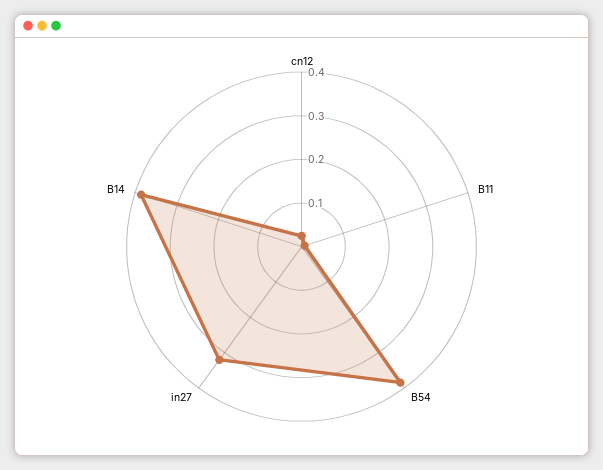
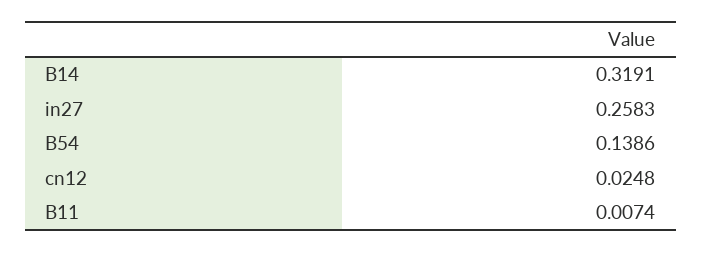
  {
    "cn12": 0.0248,
    "B11": 0.0074,
-   "B54": 0.38,
+   "B54": 0.1386,
-   "in27": 0.32,
+   "in27": 0.2583,
-   "B14": 0.38
+   "B14": 0.3191
  }

